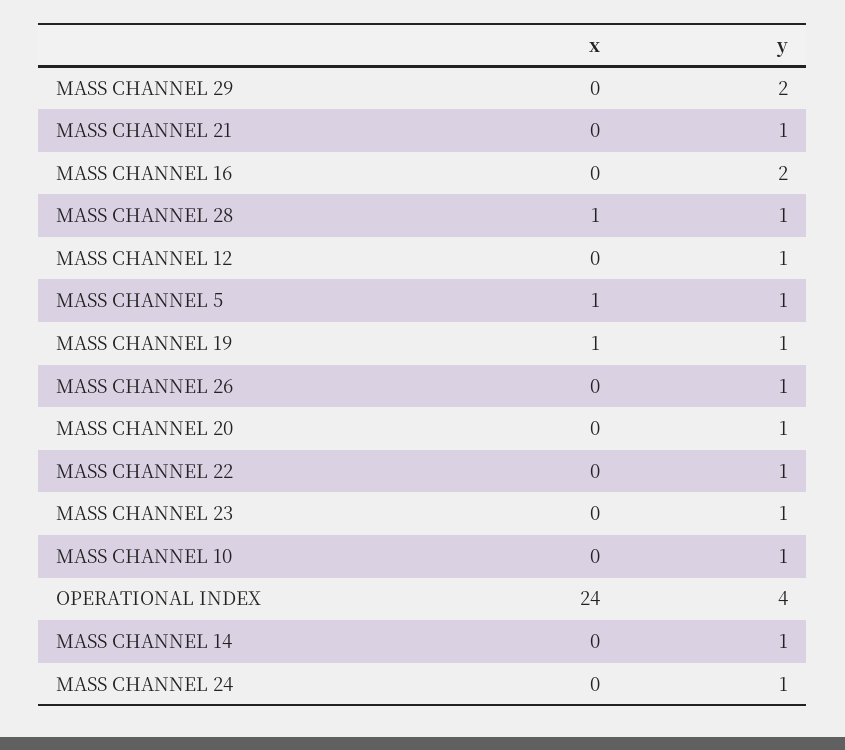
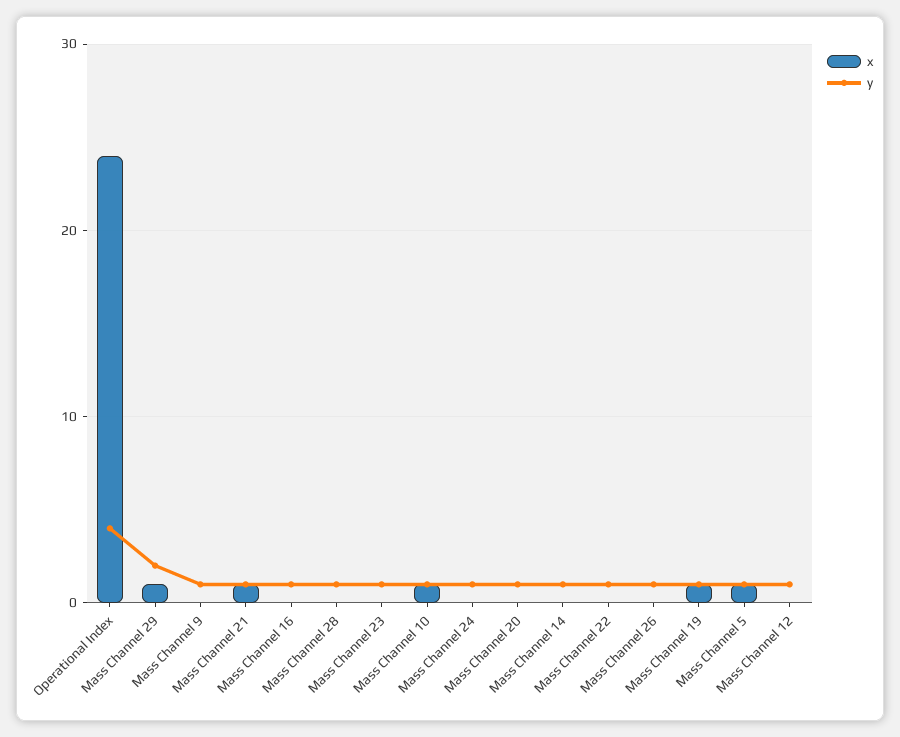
  {
    "x": {
-     "MASS CHANNEL 29": 0,
+     "MASS CHANNEL 29": 1,
-     "MASS CHANNEL 21": 0,
+     "MASS CHANNEL 21": 1,
      "MASS CHANNEL 16": 0,
-     "MASS CHANNEL 28": 1,
+     "MASS CHANNEL 28": 0,
      "MASS CHANNEL 12": 0,
      "MASS CHANNEL 5": 1,
      "MASS CHANNEL 19": 1,
      "MASS CHANNEL 26": 0,
      "MASS CHANNEL 20": 0,
      "MASS CHANNEL 22": 0,
      "MASS CHANNEL 23": 0,
-     "MASS CHANNEL 10": 0,
+     "MASS CHANNEL 10": 1,
      "OPERATIONAL INDEX": 24,
      "MASS CHANNEL 14": 0,
-     "MASS CHANNEL 24": 0
+     "MASS CHANNEL 24": 0,
+     "Mass Channel 9": 0
    },
    "y": {
      "MASS CHANNEL 29": 2,
      "MASS CHANNEL 21": 1,
-     "MASS CHANNEL 16": 2,
+     "MASS CHANNEL 16": 1,
      "MASS CHANNEL 28": 1,
      "MASS CHANNEL 12": 1,
      "MASS CHANNEL 5": 1,
      "MASS CHANNEL 19": 1,
      "MASS CHANNEL 26": 1,
      "MASS CHANNEL 20": 1,
      "MASS CHANNEL 22": 1,
      "MASS CHANNEL 23": 1,
      "MASS CHANNEL 10": 1,
      "OPERATIONAL INDEX": 4,
      "MASS CHANNEL 14": 1,
-     "MASS CHANNEL 24": 1
+     "MASS CHANNEL 24": 1,
+     "Mass Channel 9": 1
    }
  }

